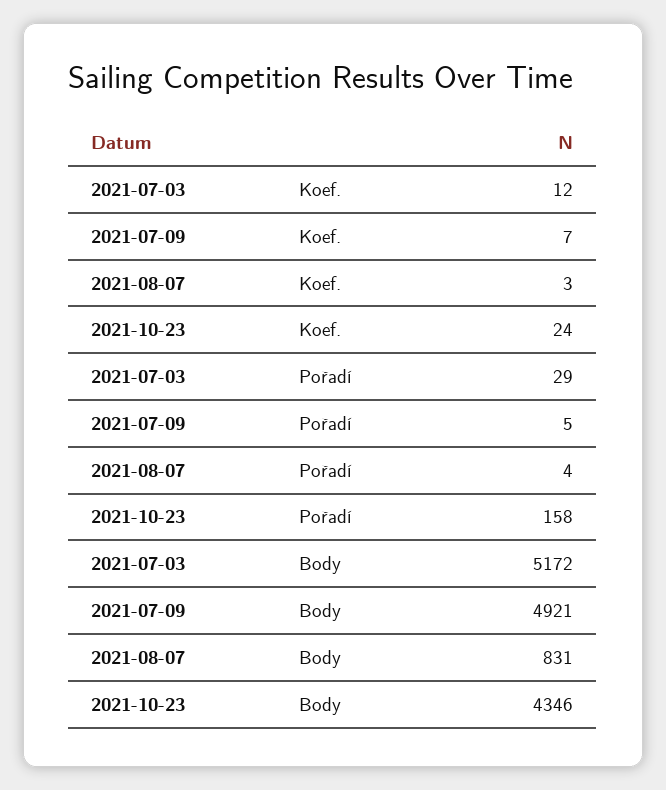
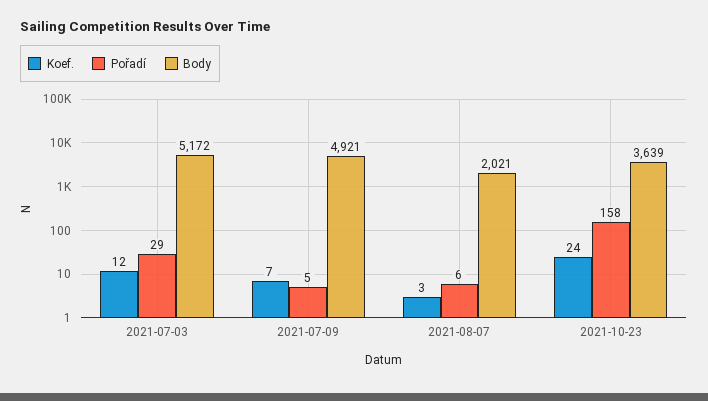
  {
    "Koef.": {
      "2021-07-03": 12,
      "2021-07-09": 7,
      "2021-08-07": 3,
      "2021-10-23": 24
    },
    "Pořadí": {
      "2021-07-03": 29,
      "2021-07-09": 5,
-     "2021-08-07": 4,
+     "2021-08-07": 6,
      "2021-10-23": 158
    },
    "Body": {
      "2021-07-03": 5172,
      "2021-07-09": 4921,
-     "2021-08-07": 831,
+     "2021-08-07": 2021,
-     "2021-10-23": 4346
+     "2021-10-23": 3639
    }
  }

